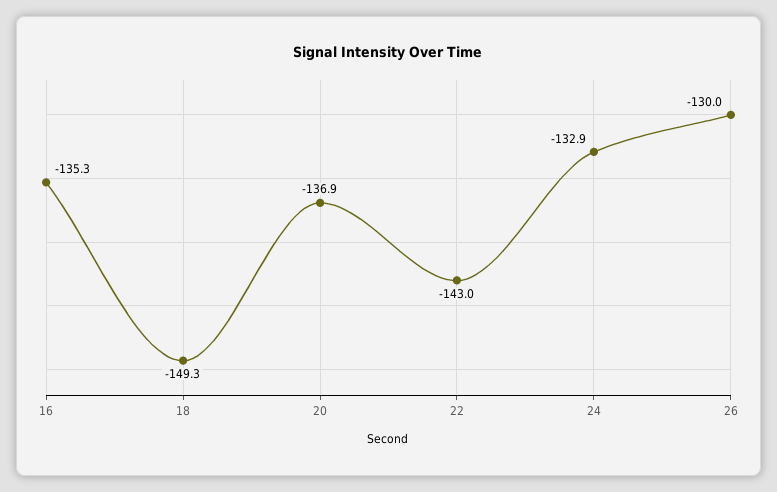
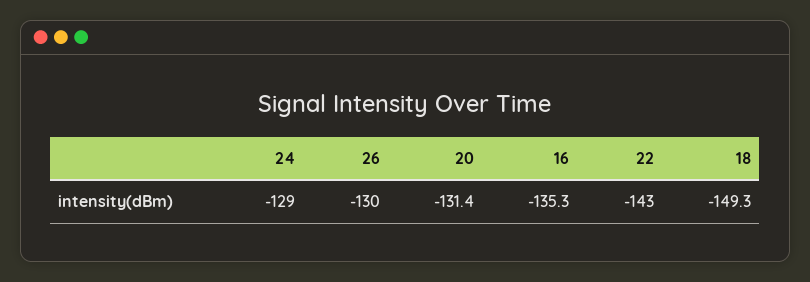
  {
    "16": -135.3,
    "18": -149.3,
-   "20": -136.9,
+   "20": -131.4,
    "22": -143,
-   "24": -132.9,
+   "24": -129,
    "26": -130
  }

